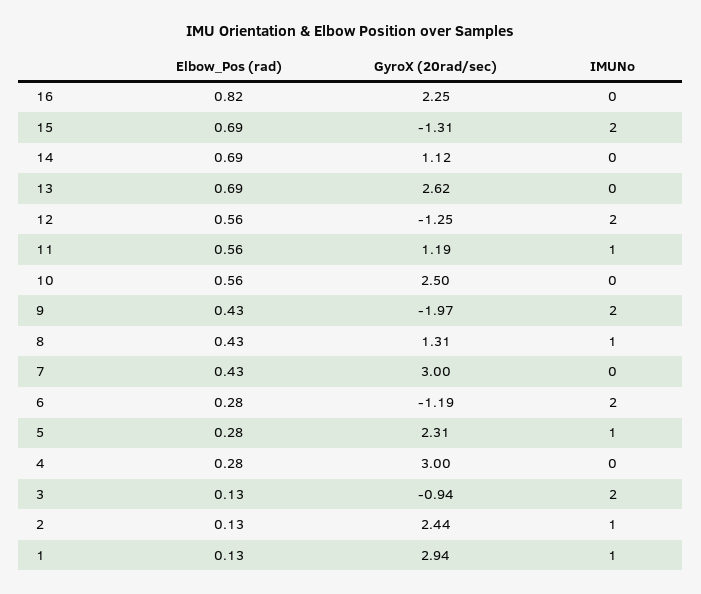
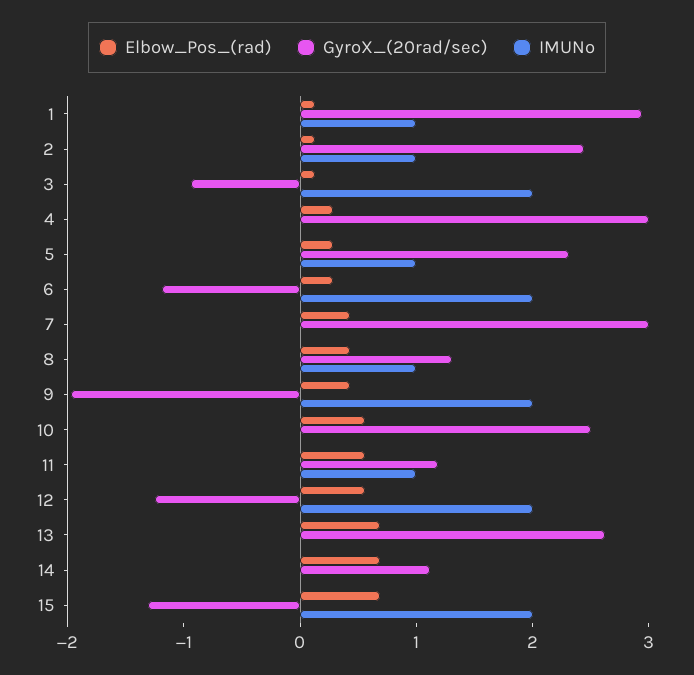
  {
    "Elbow_Pos (rad)": {
-     "16": 0.82,
      "15": 0.69,
      "14": 0.69,
      "13": 0.69,
      "12": 0.56,
      "11": 0.56,
      "10": 0.56,
      "9": 0.43,
      "8": 0.43,
      "7": 0.43,
      "6": 0.28,
      "5": 0.28,
      "4": 0.28,
      "3": 0.13,
      "2": 0.13,
      "1": 0.13
    },
    "GyroX (20rad/sec)": {
-     "16": 2.25,
      "15": -1.31,
      "14": 1.12,
      "13": 2.62,
      "12": -1.25,
      "11": 1.19,
      "10": 2.5,
      "9": -1.97,
      "8": 1.31,
      "7": 3,
      "6": -1.19,
      "5": 2.31,
      "4": 3,
      "3": -0.94,
      "2": 2.44,
      "1": 2.94
    },
    "IMUNo": {
-     "16": 0,
      "15": 2,
      "14": 0,
      "13": 0,
      "12": 2,
      "11": 1,
      "10": 0,
      "9": 2,
      "8": 1,
      "7": 0,
      "6": 2,
      "5": 1,
      "4": 0,
      "3": 2,
      "2": 1,
      "1": 1
    }
  }

